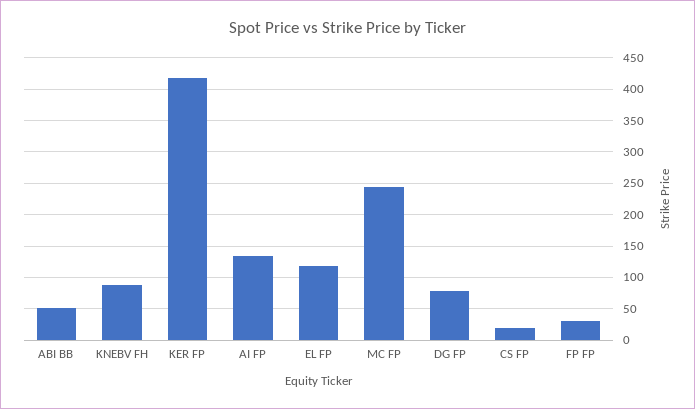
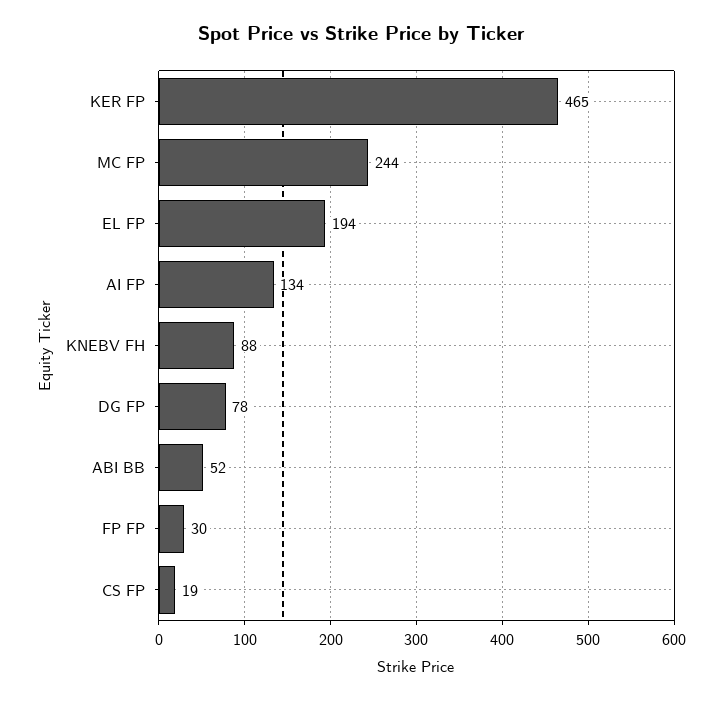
  {
    "ABI BB": 52,
    "KNEBV FH": 88,
-   "KER FP": 420,
+   "KER FP": 465,
    "AI FP": 134,
-   "EL FP": 120,
+   "EL FP": 194,
    "MC FP": 244,
    "DG FP": 78,
    "CS FP": 19,
    "FP FP": 30
  }

